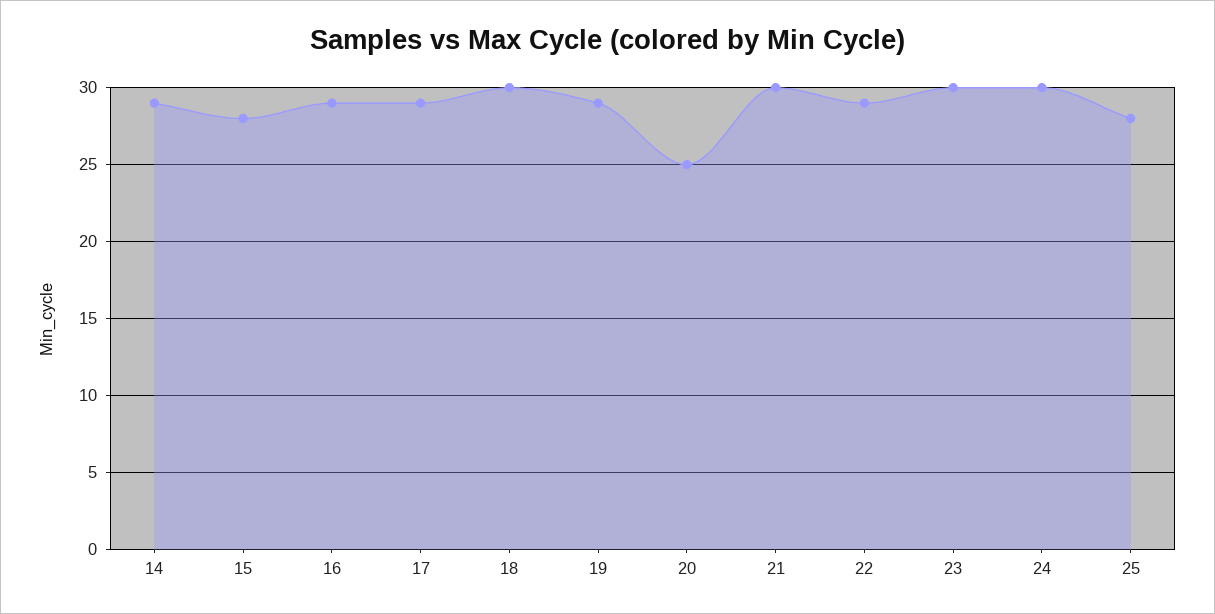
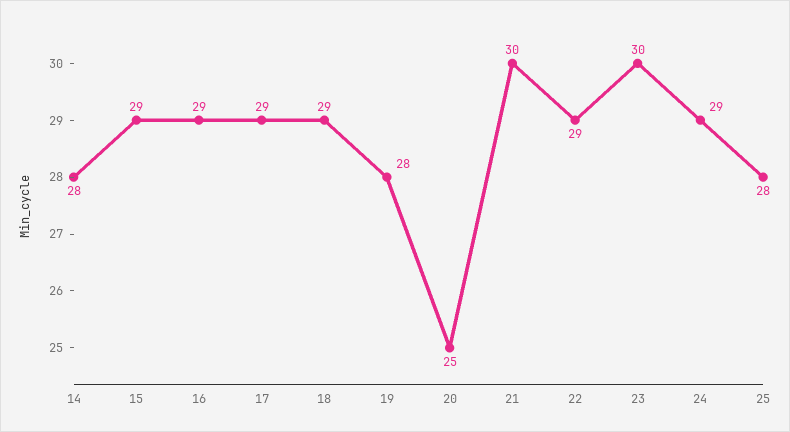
  {
-   "14": 29,
+   "14": 28,
-   "15": 28,
+   "15": 29,
    "16": 29,
    "17": 29,
-   "18": 30,
+   "18": 29,
-   "19": 29,
+   "19": 28,
    "20": 25,
    "21": 30,
    "22": 29,
    "23": 30,
-   "24": 30,
+   "24": 29,
    "25": 28
  }

